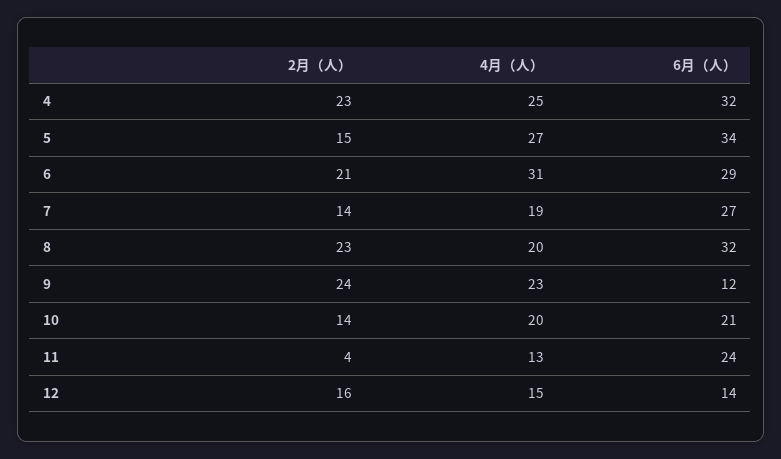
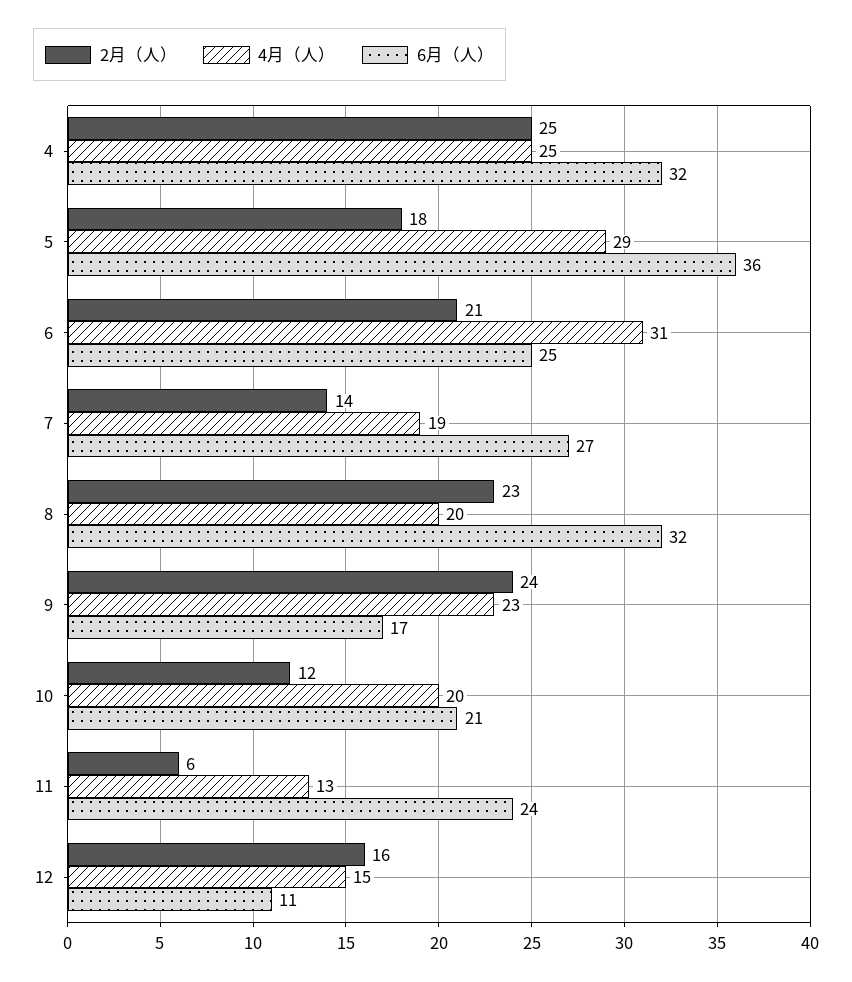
  {
    "2月（人）": {
-     "4": 23,
+     "4": 25,
-     "5": 15,
+     "5": 18,
      "6": 21,
      "7": 14,
      "8": 23,
      "9": 24,
-     "10": 14,
+     "10": 12,
-     "11": 4,
+     "11": 6,
      "12": 16
    },
    "4月（人）": {
      "4": 25,
-     "5": 27,
+     "5": 29,
      "6": 31,
      "7": 19,
      "8": 20,
      "9": 23,
      "10": 20,
      "11": 13,
      "12": 15
    },
    "6月（人）": {
      "4": 32,
-     "5": 34,
+     "5": 36,
-     "6": 29,
+     "6": 25,
      "7": 27,
      "8": 32,
-     "9": 12,
+     "9": 17,
      "10": 21,
      "11": 24,
-     "12": 14
+     "12": 11
    }
  }

